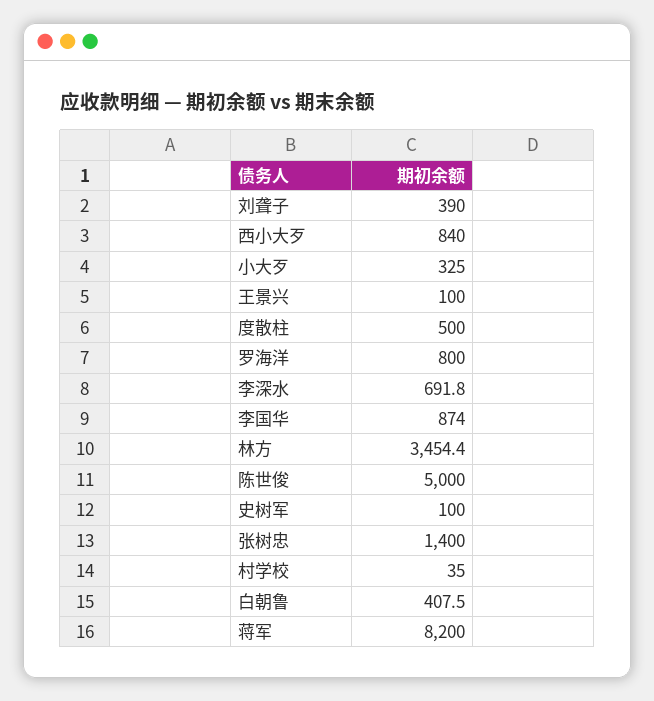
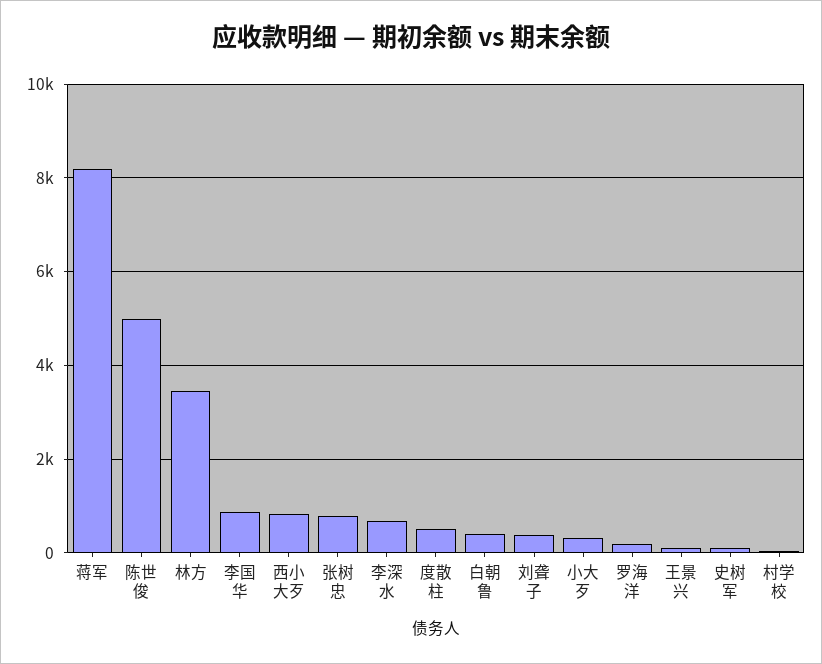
  {
    "刘聋子": 390,
    "西小大歹": 840,
    "小大歹": 325,
    "王景兴": 100,
    "度散柱": 500,
-   "罗海洋": 800,
+   "罗海洋": 200,
    "李深水": 691.8,
    "李国华": 874,
    "林方": 3454.4,
    "陈世俊": 5000,
    "史树军": 100,
-   "张树忠": 1400,
+   "张树忠": 800,
    "村学校": 35,
    "白朝鲁": 407.5,
    "蒋军": 8200
  }

